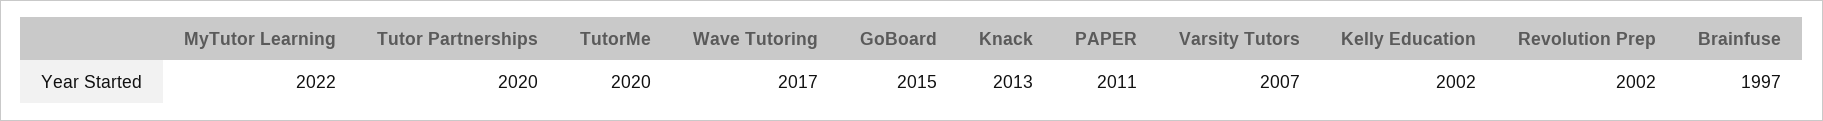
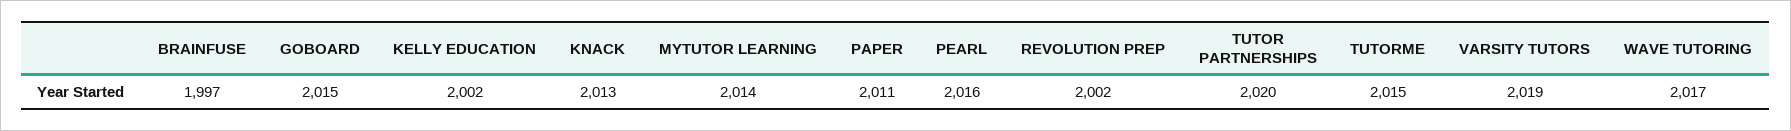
  {
-   "MyTutor Learning": 2022,
+   "MyTutor Learning": 2014,
    "Tutor Partnerships": 2020,
-   "TutorMe": 2020,
+   "TutorMe": 2015,
    "Wave Tutoring": 2017,
    "GoBoard": 2015,
    "Knack": 2013,
    "PAPER": 2011,
-   "Varsity Tutors": 2007,
+   "Varsity Tutors": 2019,
    "Kelly Education": 2002,
    "Revolution Prep": 2002,
-   "Brainfuse": 1997
+   "Brainfuse": 1997,
+   "PEARL": 2016
  }

